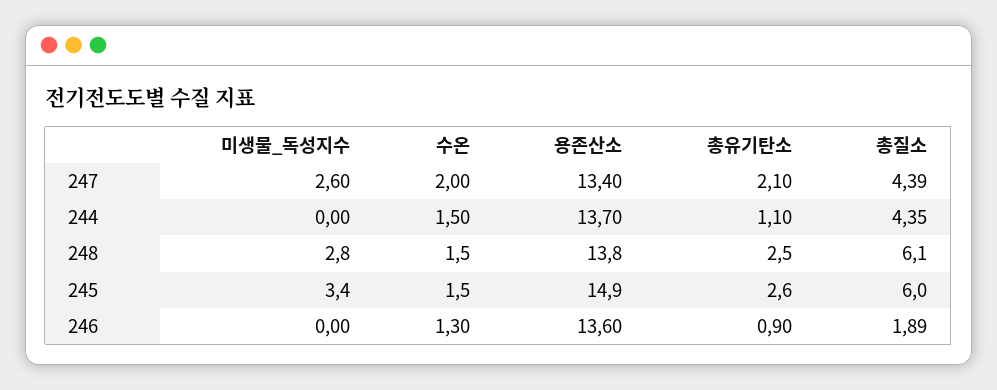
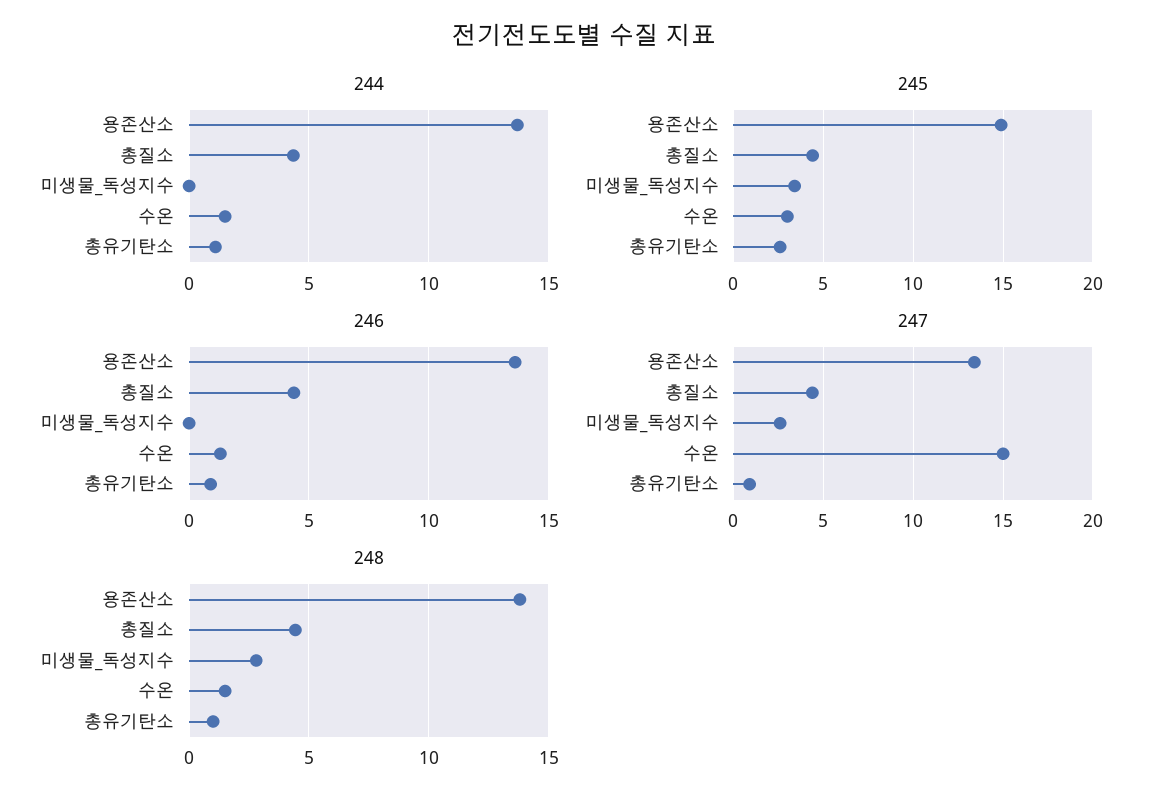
  {
    "247": {
      "미생물_독성지수": 2.6,
-     "수온": 2,
+     "수온": 15,
      "용존산소": 13.4,
-     "총유기탄소": 2.1,
+     "총유기탄소": 1,
      "총질소": 4.39
    },
    "244": {
      "미생물_독성지수": 0,
      "수온": 1.5,
      "용존산소": 13.7,
      "총유기탄소": 1.1,
      "총질소": 4.35
    },
    "248": {
      "미생물_독성지수": 2.8,
      "수온": 1.5,
      "용존산소": 13.8,
-     "총유기탄소": 2.5,
+     "총유기탄소": 1,
-     "총질소": 6.1
+     "총질소": 4.5
    },
    "245": {
      "미생물_독성지수": 3.4,
-     "수온": 1.5,
+     "수온": 3,
      "용존산소": 14.9,
      "총유기탄소": 2.6,
-     "총질소": 6
+     "총질소": 4.5
    },
    "246": {
      "미생물_독성지수": 0,
      "수온": 1.3,
      "용존산소": 13.6,
      "총유기탄소": 0.9,
-     "총질소": 1.89
+     "총질소": 4.5
    }
  }

